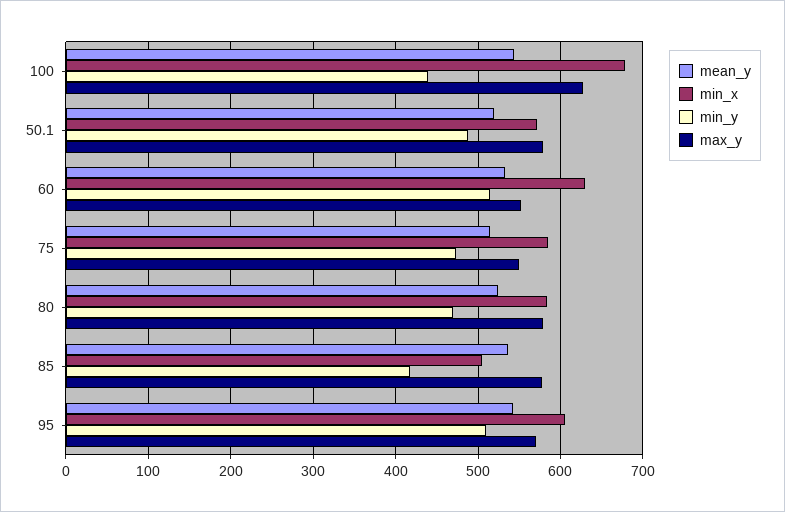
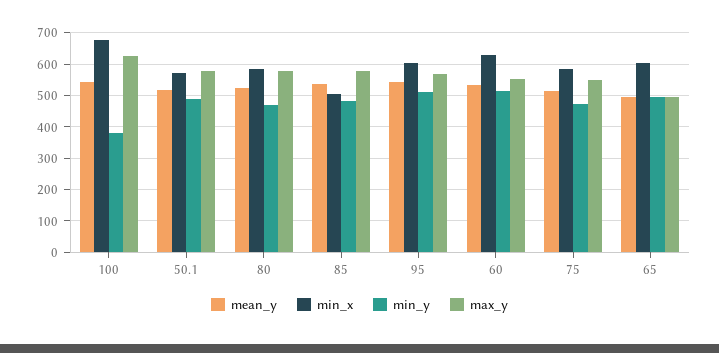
  {
    "mean_y": {
      "100": 540,
      "50.1": 520,
      "60": 530,
      "75": 520,
      "80": 520,
      "85": 540,
-     "95": 540
+     "95": 540,
+     "65": 500
    },
    "min_x": {
      "100": 680,
      "50.1": 570,
      "60": 630,
      "75": 590,
      "80": 580,
      "85": 510,
-     "95": 610
+     "95": 610,
+     "65": 600
    },
    "min_y": {
-     "100": 440,
+     "100": 380,
      "50.1": 490,
      "60": 510,
      "75": 470,
      "80": 470,
-     "85": 420,
+     "85": 480,
-     "95": 510
+     "95": 510,
+     "65": 500
    },
    "max_y": {
      "100": 630,
      "50.1": 580,
      "60": 550,
      "75": 550,
      "80": 580,
      "85": 580,
-     "95": 570
+     "95": 570,
+     "65": 500
    }
  }

